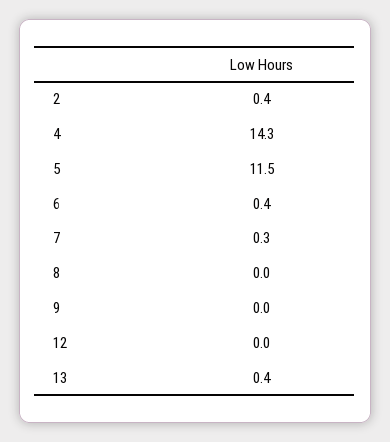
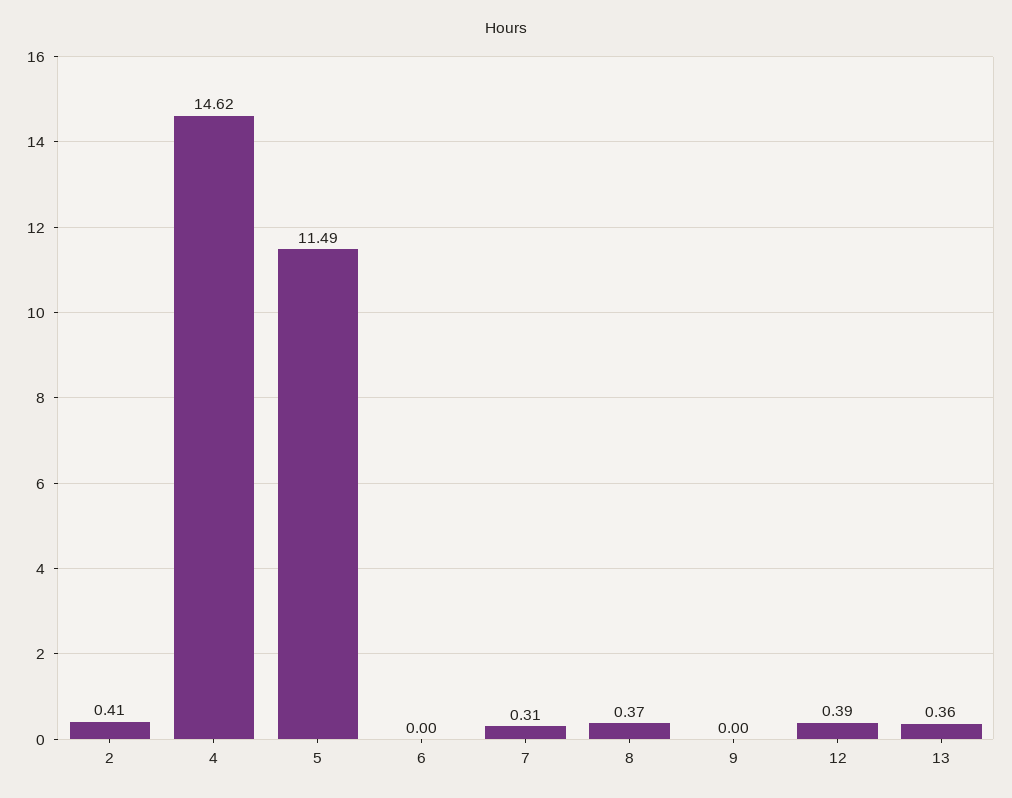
  {
    "2": 0.41,
-   "4": 14.3,
+   "4": 14.62,
    "5": 11.49,
-   "6": 0.4,
+   "6": 0,
    "7": 0.31,
-   "8": 0,
+   "8": 0.37,
    "9": 0,
-   "12": 0,
+   "12": 0.39,
    "13": 0.36
  }

